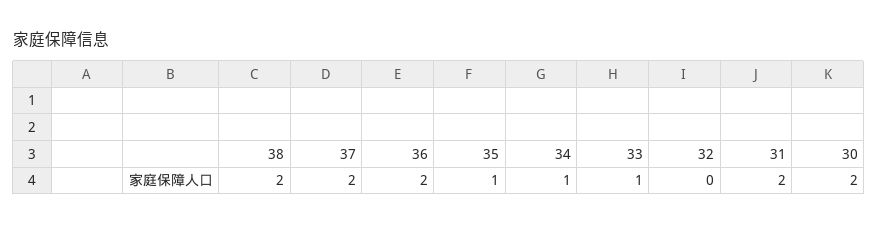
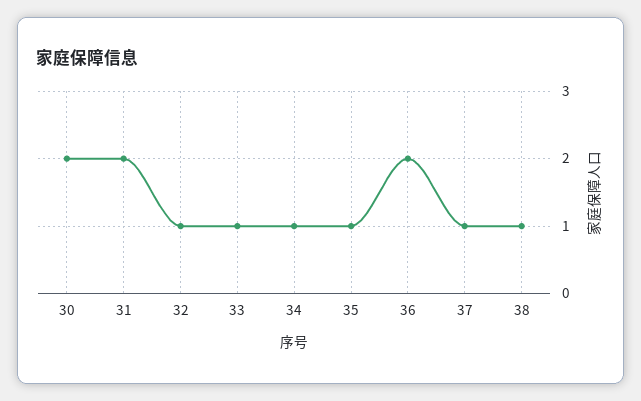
  {
-   "38": 2,
+   "38": 1,
-   "37": 2,
+   "37": 1,
    "36": 2,
    "35": 1,
    "34": 1,
    "33": 1,
-   "32": 0,
+   "32": 1,
    "31": 2,
    "30": 2
  }

